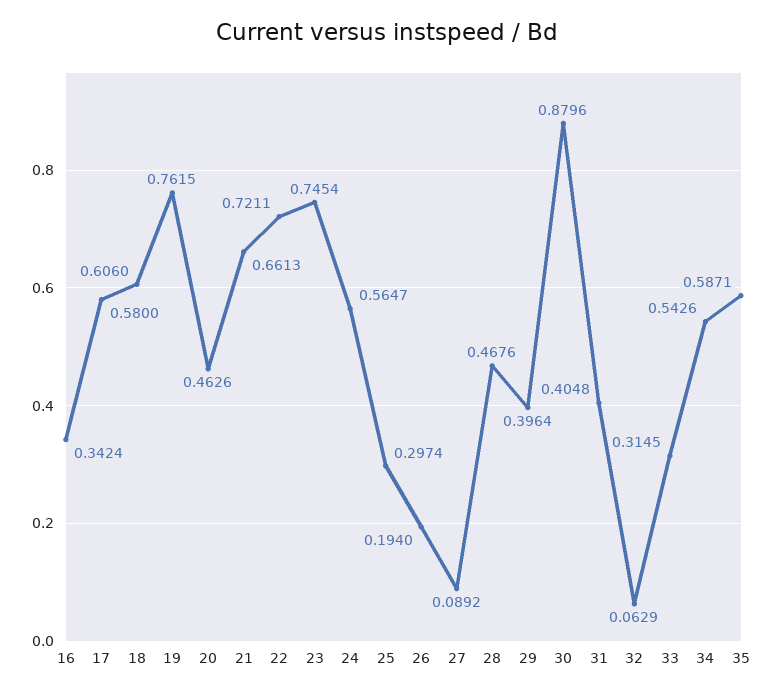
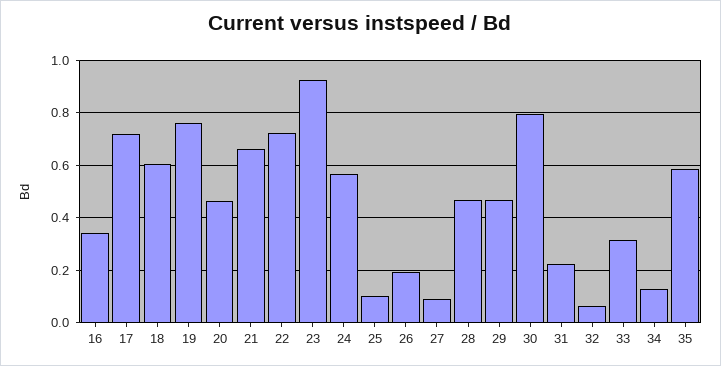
  {
    "16": 0.3424,
-   "17": 0.58,
+   "17": 0.725,
    "18": 0.606,
    "19": 0.7615,
    "20": 0.4626,
    "21": 0.6613,
    "22": 0.7211,
-   "23": 0.7454,
+   "23": 0.925,
    "24": 0.5647,
-   "25": 0.2974,
+   "25": 0.1,
    "26": 0.194,
    "27": 0.0892,
    "28": 0.4676,
-   "29": 0.3964,
+   "29": 0.475,
-   "30": 0.8796,
+   "30": 0.8,
-   "31": 0.4048,
+   "31": 0.225,
    "32": 0.0629,
    "33": 0.3145,
-   "34": 0.5426,
+   "34": 0.125,
    "35": 0.5871
  }

